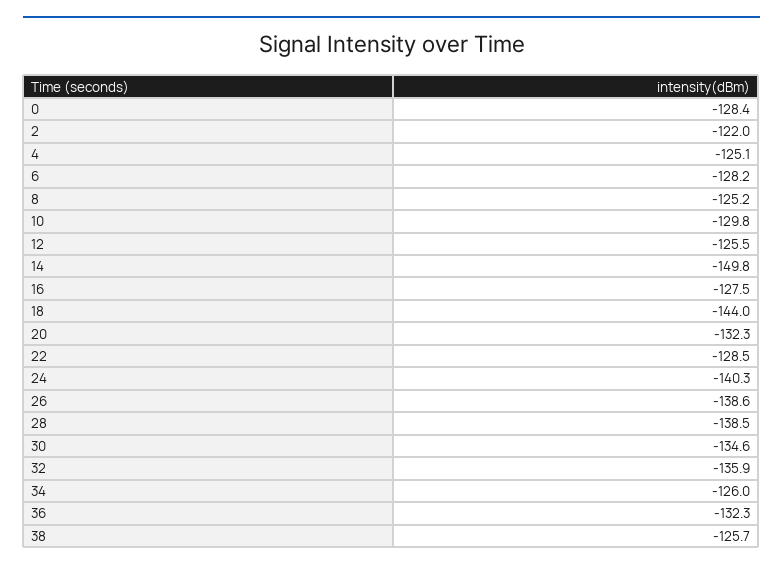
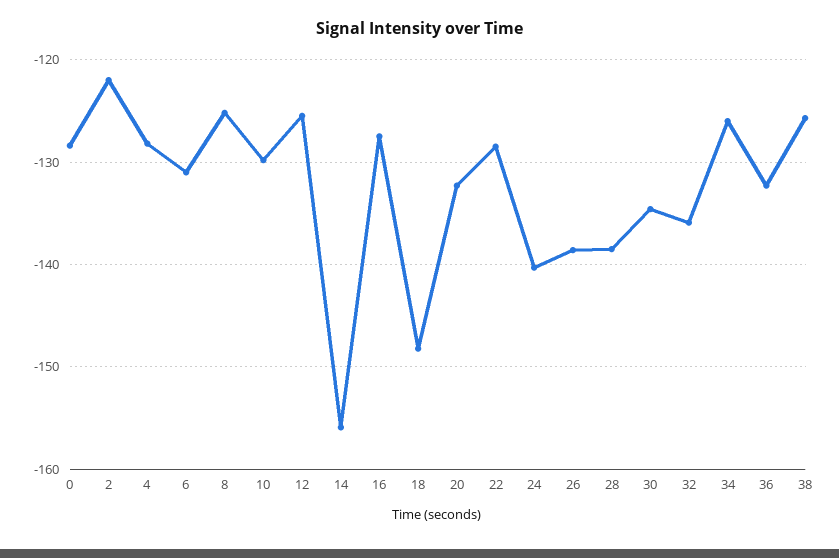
  {
    "0": -128.4,
    "2": -122,
-   "4": -125.1,
+   "4": -128,
-   "6": -128.2,
+   "6": -131,
    "8": -125.2,
    "10": -129.8,
    "12": -125.5,
-   "14": -149.8,
+   "14": -156,
    "16": -127.5,
-   "18": -144,
+   "18": -148,
    "20": -132.3,
    "22": -128.5,
    "24": -140.3,
    "26": -138.6,
    "28": -138.5,
    "30": -134.6,
    "32": -135.9,
    "34": -126,
    "36": -132.3,
    "38": -125.7
  }

